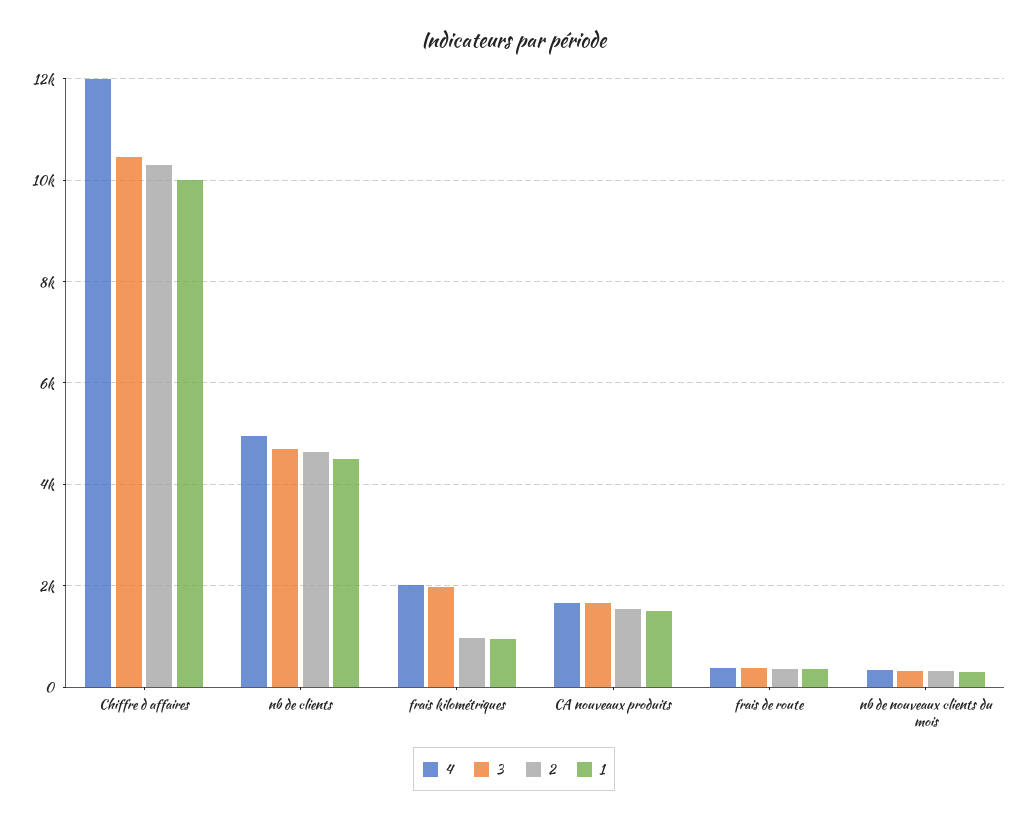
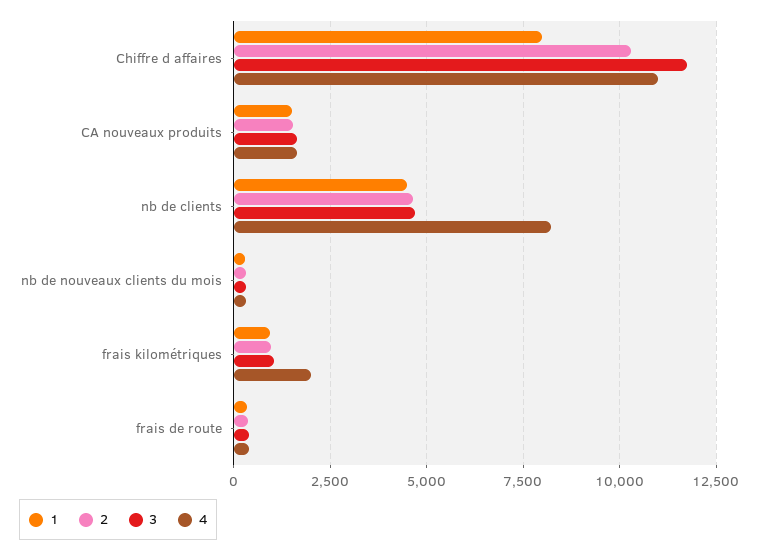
  {
    "4": {
-     "Chiffre d affaires": 12000,
+     "Chiffre d affaires": 11000,
-     "nb de clients": 5000,
+     "nb de clients": 8250,
      "frais kilométriques": 2000,
      "CA nouveaux produits": 1600,
      "frais de route": 400,
      "nb de nouveaux clients du mois": 400
    },
    "3": {
-     "Chiffre d affaires": 10400,
+     "Chiffre d affaires": 11750,
      "nb de clients": 4800,
-     "frais kilométriques": 2000,
+     "frais kilométriques": 1000,
      "CA nouveaux produits": 1600,
      "frais de route": 400,
      "nb de nouveaux clients du mois": 400
    },
    "2": {
      "Chiffre d affaires": 10400,
      "nb de clients": 4600,
      "frais kilométriques": 1000,
      "CA nouveaux produits": 1600,
      "frais de route": 400,
      "nb de nouveaux clients du mois": 400
    },
    "1": {
-     "Chiffre d affaires": 10000,
+     "Chiffre d affaires": 8000,
      "nb de clients": 4600,
      "frais kilométriques": 1000,
      "CA nouveaux produits": 1600,
      "frais de route": 400,
      "nb de nouveaux clients du mois": 400
    }
  }

